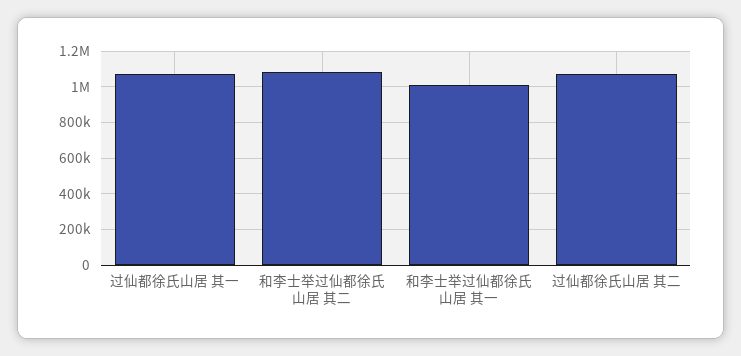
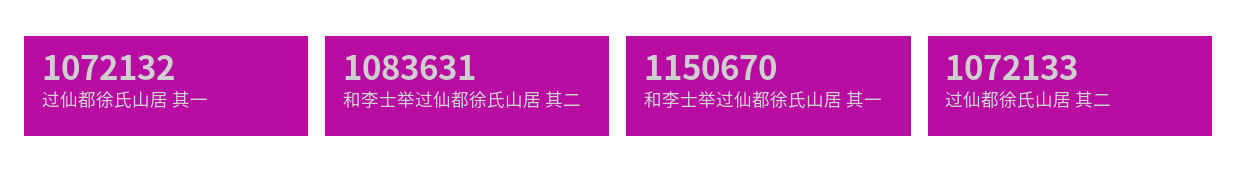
  {
    "过仙都徐氏山居 其一": 1072132,
    "和李士举过仙都徐氏山居 其二": 1083631,
-   "和李士举过仙都徐氏山居 其一": 1000000,
+   "和李士举过仙都徐氏山居 其一": 1150670,
    "过仙都徐氏山居 其二": 1072133
  }

